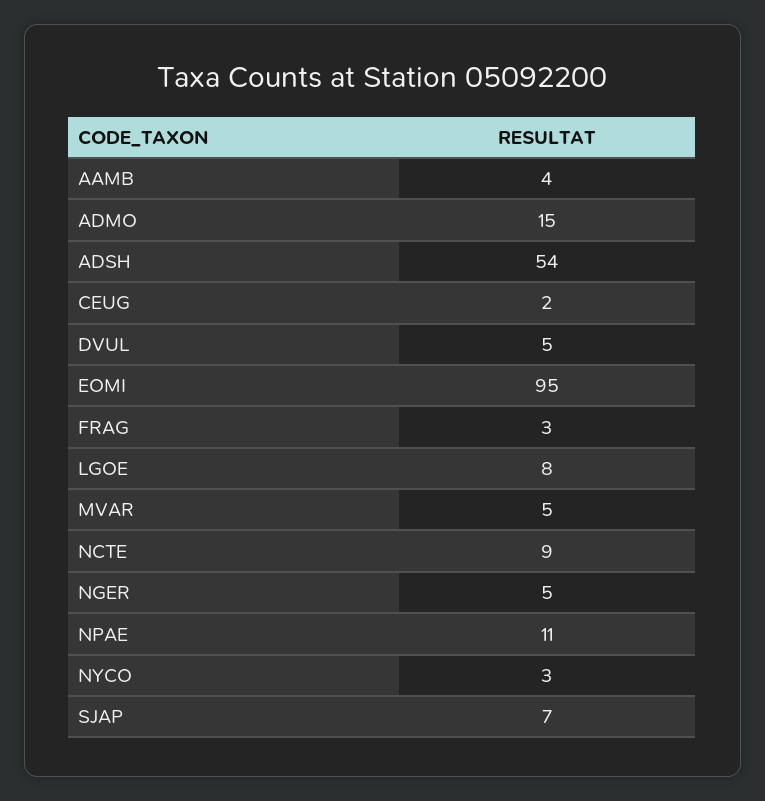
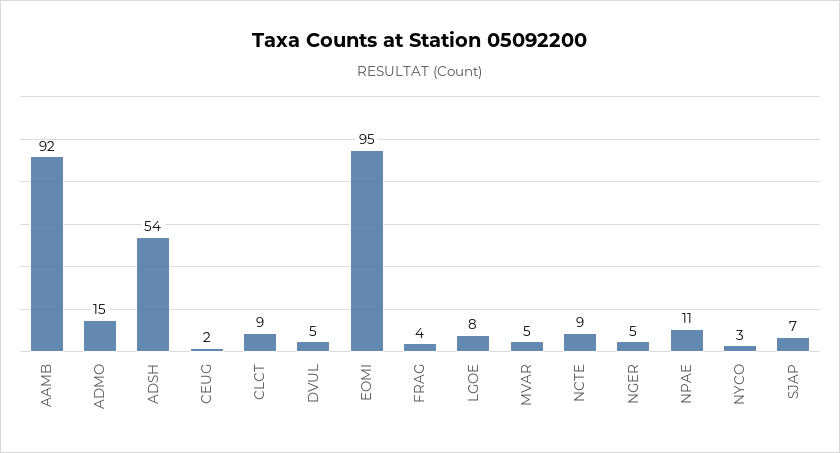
  {
-   "AAMB": 4,
+   "AAMB": 92,
    "ADMO": 15,
    "ADSH": 54,
    "CEUG": 2,
    "DVUL": 5,
    "EOMI": 95,
-   "FRAG": 3,
+   "FRAG": 4,
    "LGOE": 8,
    "MVAR": 5,
    "NCTE": 9,
    "NGER": 5,
    "NPAE": 11,
    "NYCO": 3,
-   "SJAP": 7
+   "SJAP": 7,
+   "CLCT": 9
  }

